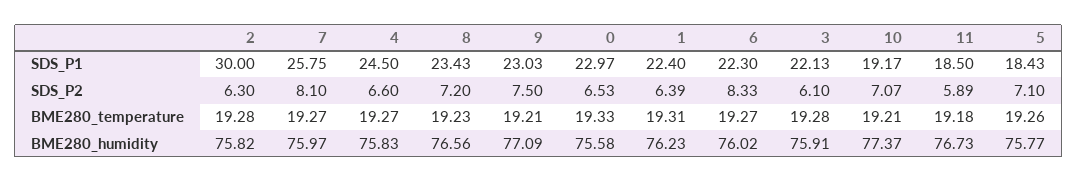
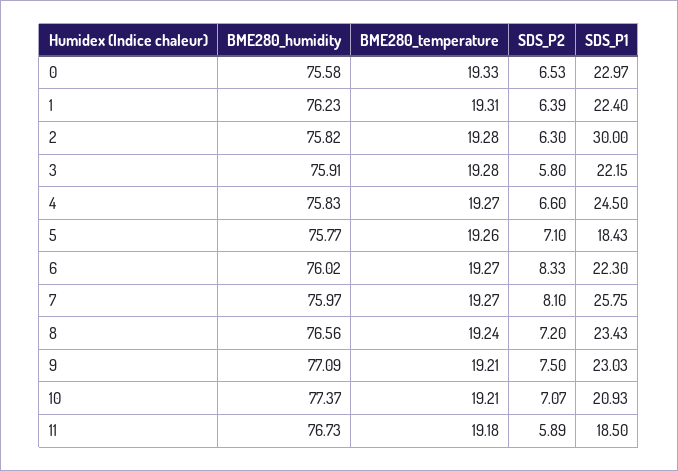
  {
    "2": {
      "SDS_P1": 30,
      "SDS_P2": 6.3,
      "BME280_temperature": 19.28,
      "BME280_humidity": 75.82
    },
    "7": {
      "SDS_P1": 25.75,
      "SDS_P2": 8.1,
      "BME280_temperature": 19.27,
      "BME280_humidity": 75.97
    },
    "4": {
      "SDS_P1": 24.5,
      "SDS_P2": 6.6,
      "BME280_temperature": 19.27,
      "BME280_humidity": 75.83
    },
    "8": {
      "SDS_P1": 23.43,
      "SDS_P2": 7.2,
-     "BME280_temperature": 19.23,
+     "BME280_temperature": 19.24,
      "BME280_humidity": 76.56
    },
    "9": {
      "SDS_P1": 23.03,
      "SDS_P2": 7.5,
      "BME280_temperature": 19.21,
      "BME280_humidity": 77.09
    },
    "0": {
      "SDS_P1": 22.97,
      "SDS_P2": 6.53,
      "BME280_temperature": 19.33,
      "BME280_humidity": 75.58
    },
    "1": {
      "SDS_P1": 22.4,
      "SDS_P2": 6.39,
      "BME280_temperature": 19.31,
      "BME280_humidity": 76.23
    },
    "6": {
      "SDS_P1": 22.3,
      "SDS_P2": 8.33,
      "BME280_temperature": 19.27,
      "BME280_humidity": 76.02
    },
    "3": {
-     "SDS_P1": 22.13,
+     "SDS_P1": 22.15,
-     "SDS_P2": 6.1,
+     "SDS_P2": 5.8,
      "BME280_temperature": 19.28,
      "BME280_humidity": 75.91
    },
    "10": {
-     "SDS_P1": 19.17,
+     "SDS_P1": 20.93,
      "SDS_P2": 7.07,
      "BME280_temperature": 19.21,
      "BME280_humidity": 77.37
    },
    "11": {
      "SDS_P1": 18.5,
      "SDS_P2": 5.89,
      "BME280_temperature": 19.18,
      "BME280_humidity": 76.73
    },
    "5": {
      "SDS_P1": 18.43,
      "SDS_P2": 7.1,
      "BME280_temperature": 19.26,
      "BME280_humidity": 75.77
    }
  }

